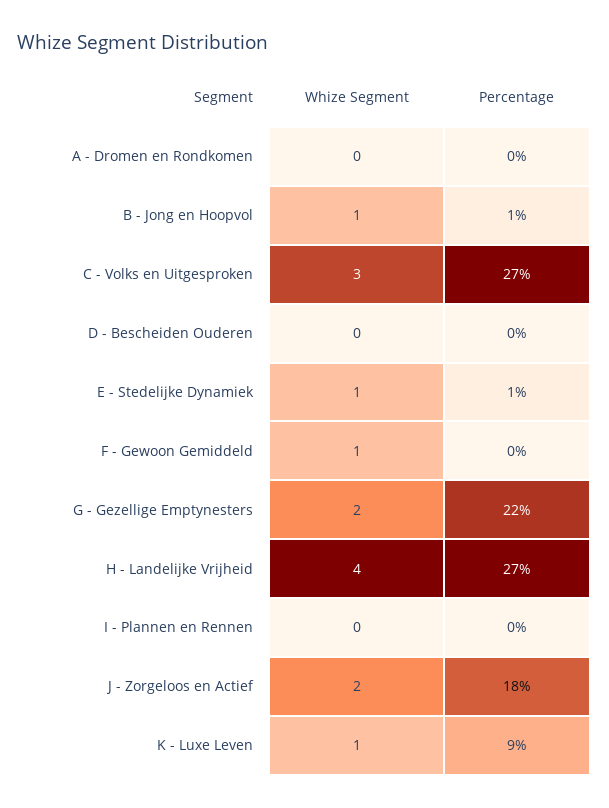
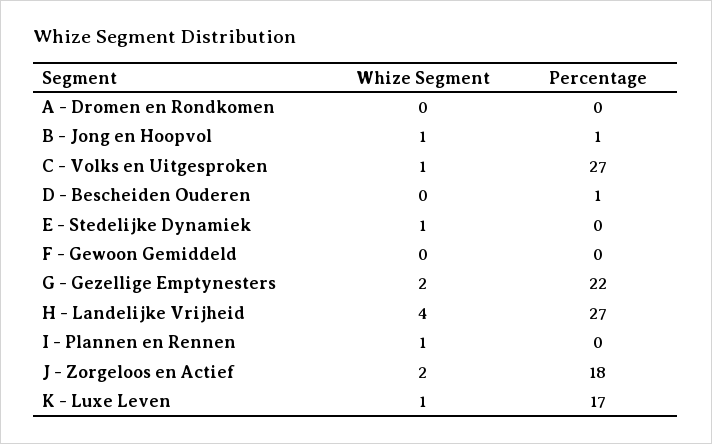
  {
    "Whize Segment": {
      "A - Dromen en Rondkomen": 0,
      "B - Jong en Hoopvol": 1,
-     "C - Volks en Uitgesproken": 3,
+     "C - Volks en Uitgesproken": 1,
      "D - Bescheiden Ouderen": 0,
      "E - Stedelijke Dynamiek": 1,
-     "F - Gewoon Gemiddeld": 1,
+     "F - Gewoon Gemiddeld": 0,
      "G - Gezellige Emptynesters": 2,
      "H - Landelijke Vrijheid": 4,
-     "I - Plannen en Rennen": 0,
+     "I - Plannen en Rennen": 1,
      "J - Zorgeloos en Actief": 2,
      "K - Luxe Leven": 1
    },
    "Percentage": {
      "A - Dromen en Rondkomen": 0,
      "B - Jong en Hoopvol": 1,
      "C - Volks en Uitgesproken": 27,
-     "D - Bescheiden Ouderen": 0,
+     "D - Bescheiden Ouderen": 1,
-     "E - Stedelijke Dynamiek": 1,
+     "E - Stedelijke Dynamiek": 0,
      "F - Gewoon Gemiddeld": 0,
      "G - Gezellige Emptynesters": 22,
      "H - Landelijke Vrijheid": 27,
      "I - Plannen en Rennen": 0,
      "J - Zorgeloos en Actief": 18,
-     "K - Luxe Leven": 9
+     "K - Luxe Leven": 17
    }
  }

